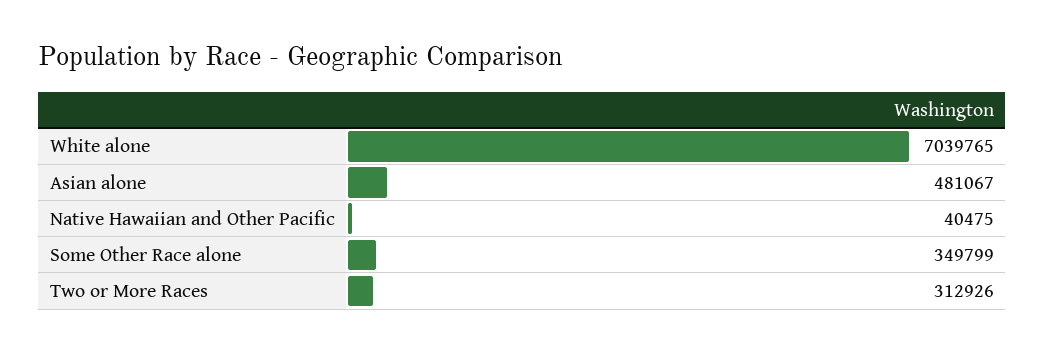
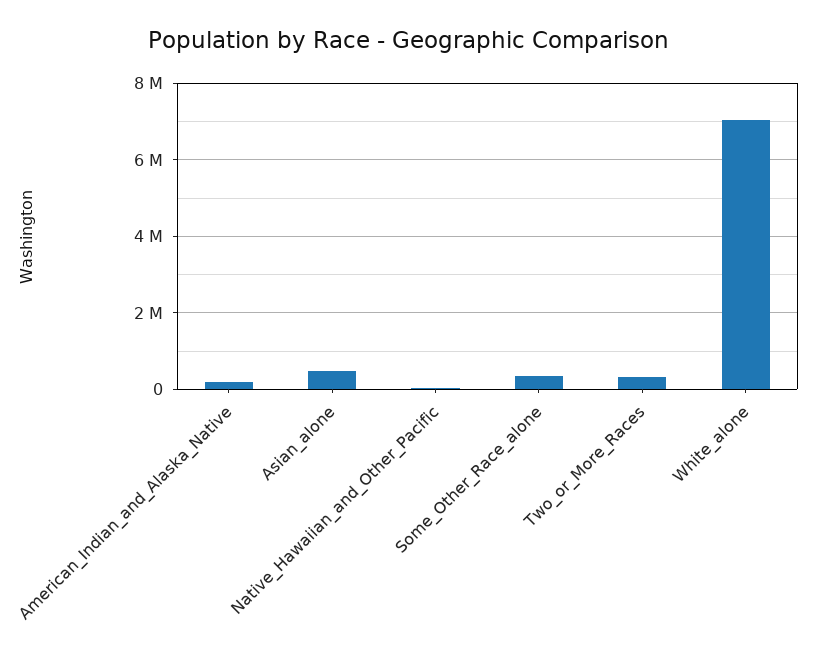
  {
    "White alone": 7039765,
    "Asian alone": 481067,
    "Native Hawaiian and Other Pacific": 40475,
    "Some Other Race alone": 349799,
-   "Two or More Races": 312926
+   "Two or More Races": 312926,
+   "American_Indian_and_Alaska_Native": 200000
  }

